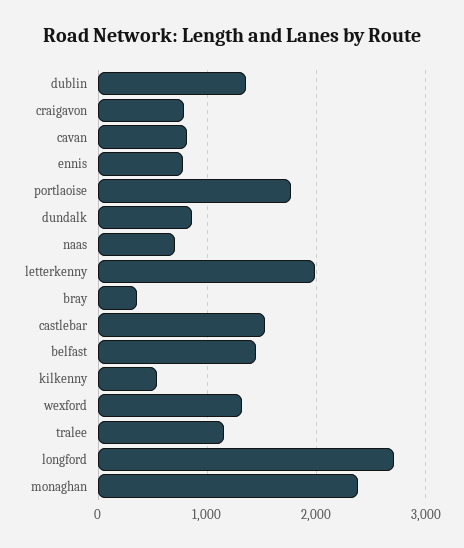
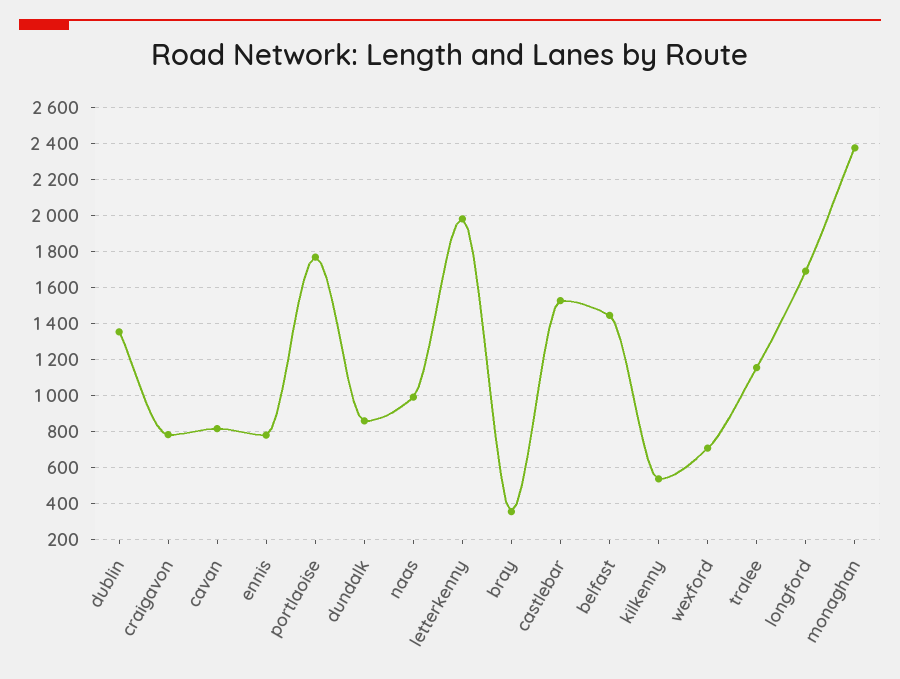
  {
    "dublin": 1350,
    "craigavon": 800,
    "cavan": 800,
    "ennis": 800,
    "portlaoise": 1750,
    "dundalk": 850,
-   "naas": 700,
+   "naas": 1000,
    "letterkenny": 2000,
    "bray": 350,
    "castlebar": 1550,
    "belfast": 1450,
    "kilkenny": 550,
-   "wexford": 1300,
+   "wexford": 700,
    "tralee": 1150,
-   "longford": 2700,
+   "longford": 1700,
    "monaghan": 2400
  }

